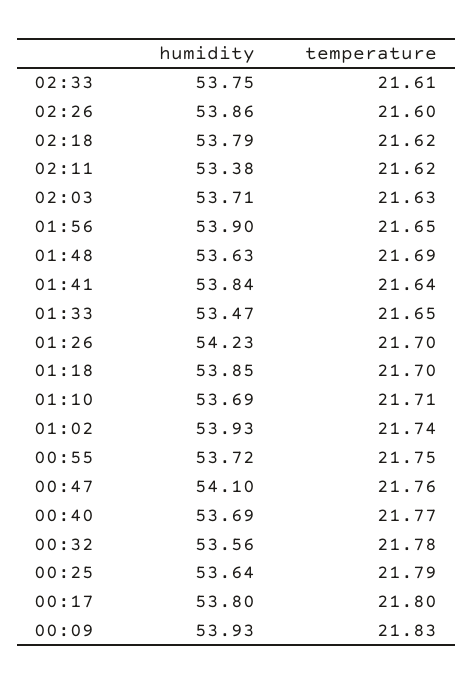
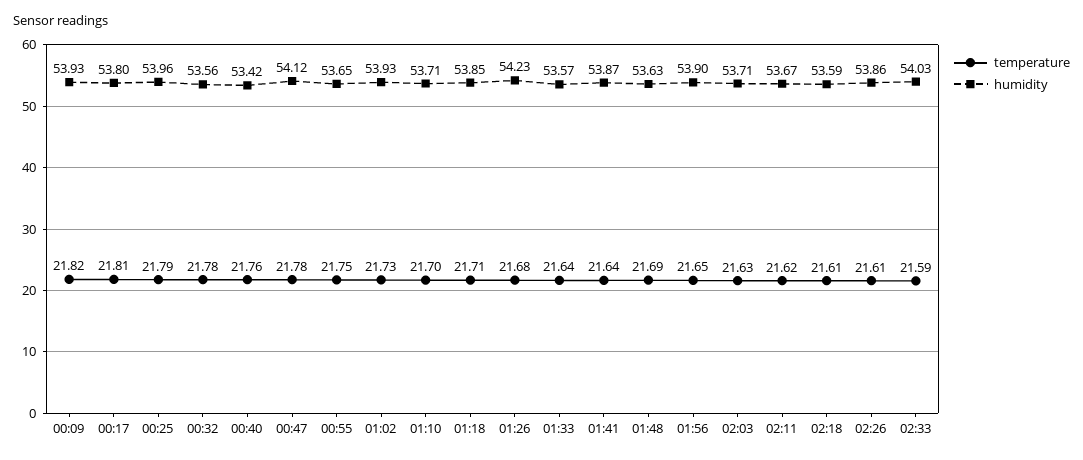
  {
    "humidity": {
-     "02:33": 53.75,
+     "02:33": 54.03,
      "02:26": 53.86,
-     "02:18": 53.79,
+     "02:18": 53.59,
-     "02:11": 53.38,
+     "02:11": 53.67,
      "02:03": 53.71,
      "01:56": 53.9,
      "01:48": 53.63,
-     "01:41": 53.84,
+     "01:41": 53.87,
-     "01:33": 53.47,
+     "01:33": 53.57,
      "01:26": 54.23,
      "01:18": 53.85,
-     "01:10": 53.69,
+     "01:10": 53.71,
      "01:02": 53.93,
-     "00:55": 53.72,
+     "00:55": 53.65,
-     "00:47": 54.1,
+     "00:47": 54.12,
-     "00:40": 53.69,
+     "00:40": 53.42,
      "00:32": 53.56,
-     "00:25": 53.64,
+     "00:25": 53.96,
      "00:17": 53.8,
      "00:09": 53.93
    },
    "temperature": {
-     "02:33": 21.61,
+     "02:33": 21.59,
-     "02:26": 21.6,
+     "02:26": 21.61,
-     "02:18": 21.62,
+     "02:18": 21.61,
      "02:11": 21.62,
      "02:03": 21.63,
      "01:56": 21.65,
      "01:48": 21.69,
      "01:41": 21.64,
-     "01:33": 21.65,
+     "01:33": 21.64,
-     "01:26": 21.7,
+     "01:26": 21.68,
-     "01:18": 21.7,
+     "01:18": 21.71,
-     "01:10": 21.71,
+     "01:10": 21.7,
-     "01:02": 21.74,
+     "01:02": 21.73,
      "00:55": 21.75,
-     "00:47": 21.76,
+     "00:47": 21.78,
-     "00:40": 21.77,
+     "00:40": 21.76,
      "00:32": 21.78,
      "00:25": 21.79,
-     "00:17": 21.8,
+     "00:17": 21.81,
-     "00:09": 21.83
+     "00:09": 21.82
    }
  }

